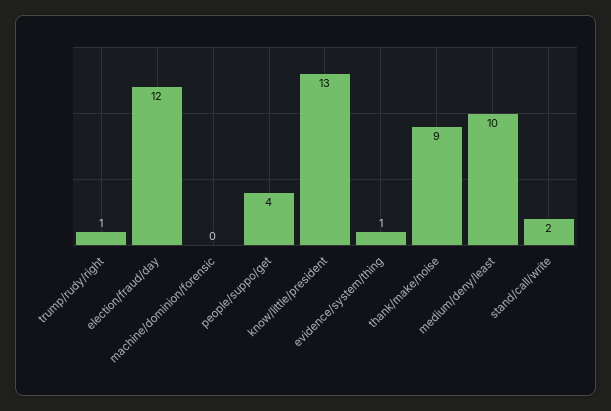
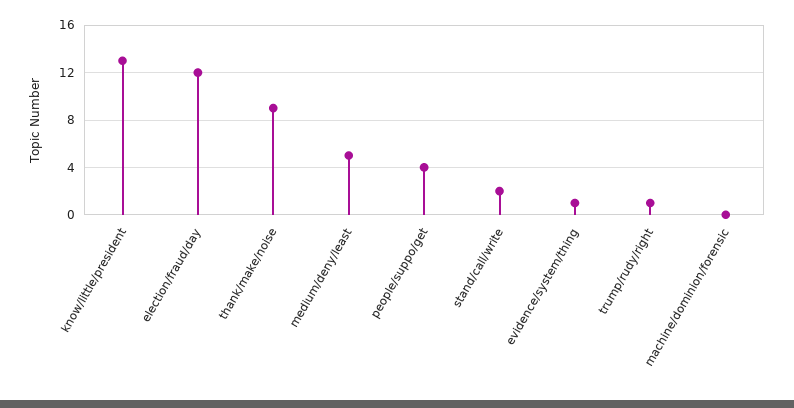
  {
    "trump/rudy/right": 1,
    "election/fraud/day": 12,
    "machine/dominion/forensic": 0,
    "people/suppo/get": 4,
    "know/little/president": 13,
    "evidence/system/thing": 1,
    "thank/make/noise": 9,
-   "medium/deny/least": 10,
+   "medium/deny/least": 5,
    "stand/call/write": 2
  }

